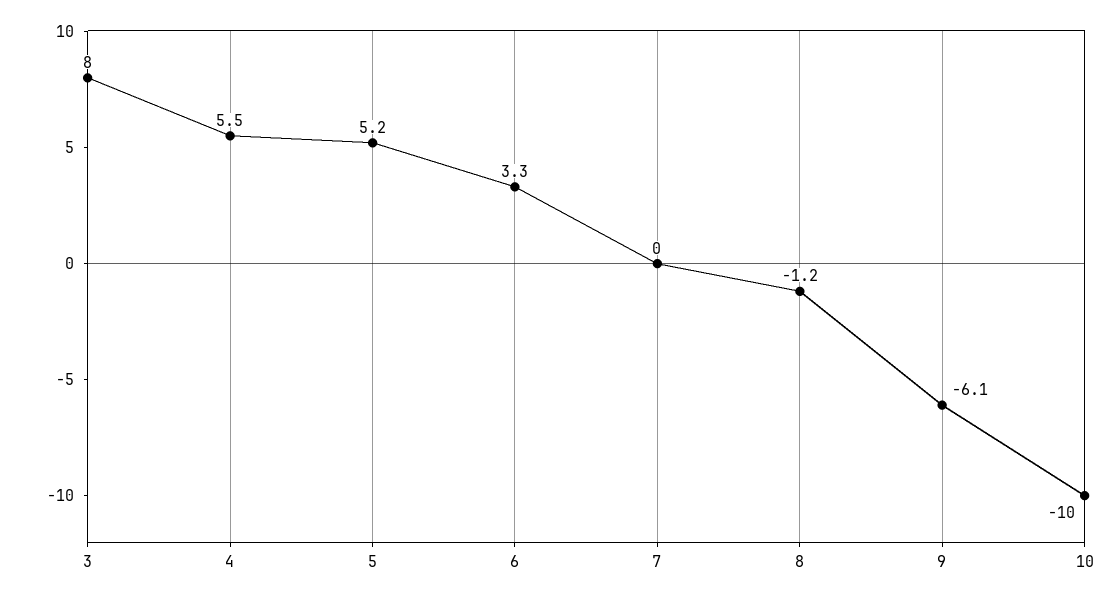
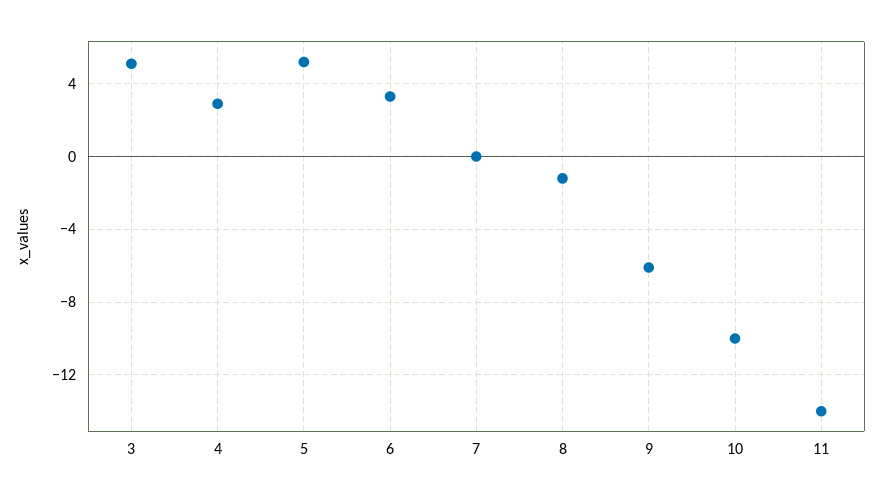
  {
-   "3": 8,
+   "3": 5,
-   "4": 5.5,
+   "4": 3,
    "5": 5.2,
    "6": 3.3,
    "7": 0,
    "8": -1.2,
    "9": -6.1,
-   "10": -10
+   "10": -10,
+   "11": -14
  }

